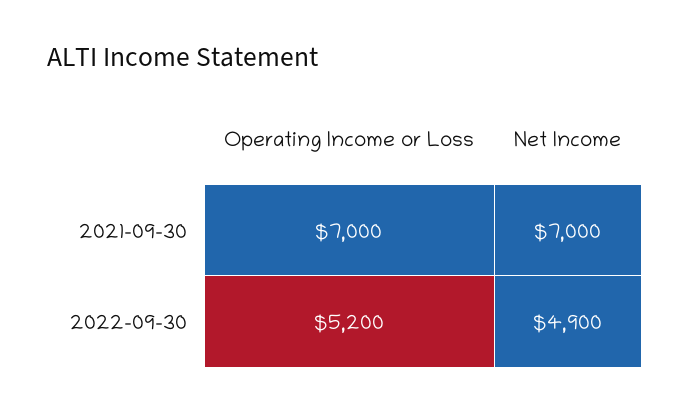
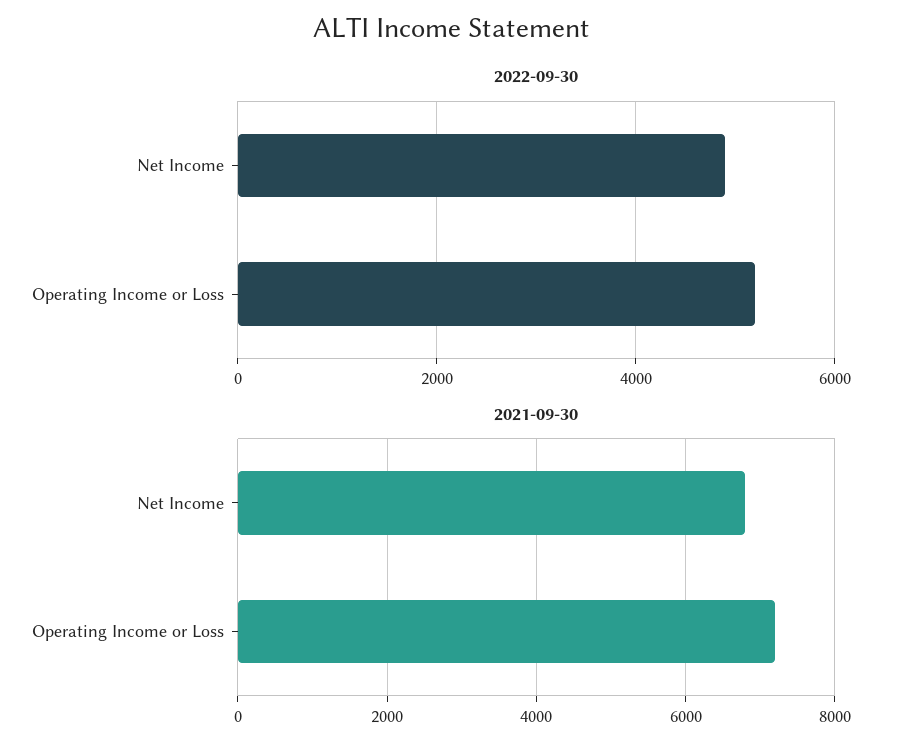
  {
    "2021-09-30": {
-     "Operating Income or Loss": 7000,
+     "Operating Income or Loss": 7200,
-     "Net Income": 7000
+     "Net Income": 6800
    },
    "2022-09-30": {
      "Operating Income or Loss": 5200,
      "Net Income": 4900
    }
  }

